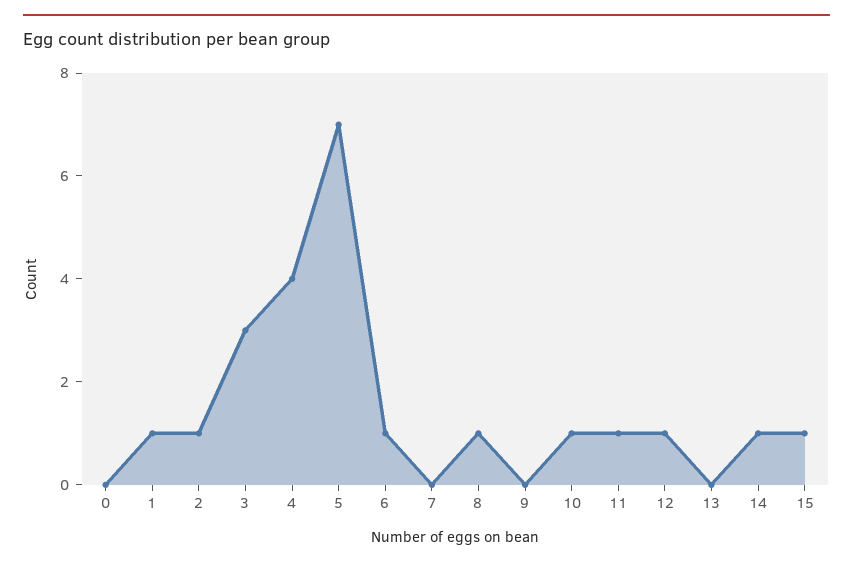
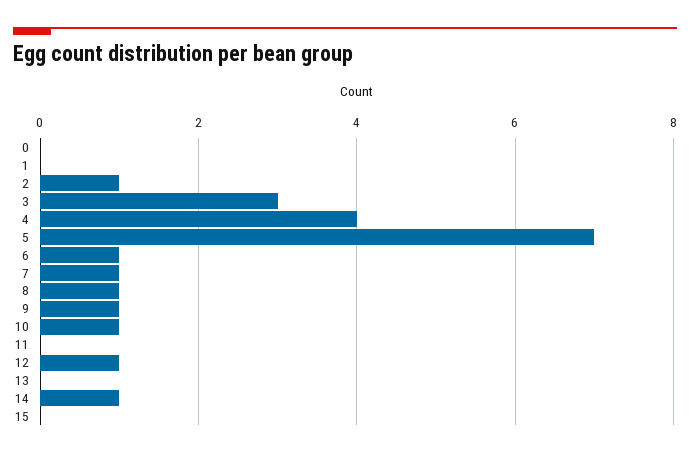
  {
    "0": 0,
-   "1": 1,
+   "1": 0,
    "2": 1,
    "3": 3,
    "4": 4,
    "5": 7,
    "6": 1,
-   "7": 0,
+   "7": 1,
    "8": 1,
-   "9": 0,
+   "9": 1,
    "10": 1,
-   "11": 1,
+   "11": 0,
    "12": 1,
    "13": 0,
    "14": 1,
-   "15": 1
+   "15": 0
  }

